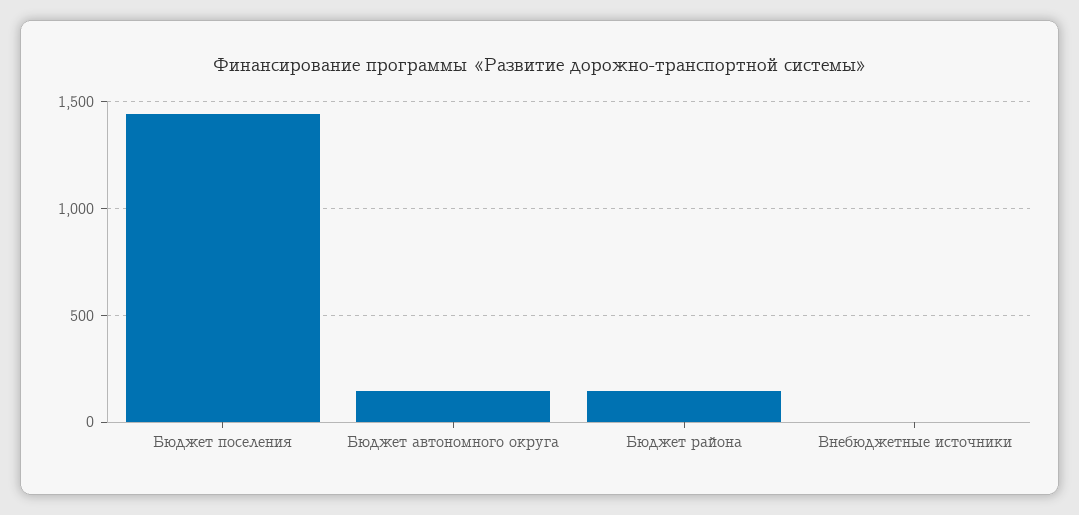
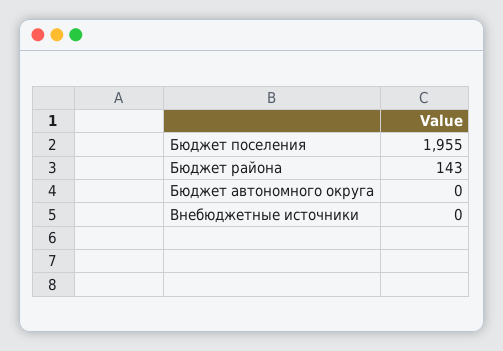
  {
-   "Бюджет поселения": 1450,
+   "Бюджет поселения": 1955,
-   "Бюджет автономного округа": 150,
+   "Бюджет автономного округа": 0,
    "Бюджет района": 143,
    "Внебюджетные источники": 0
  }

